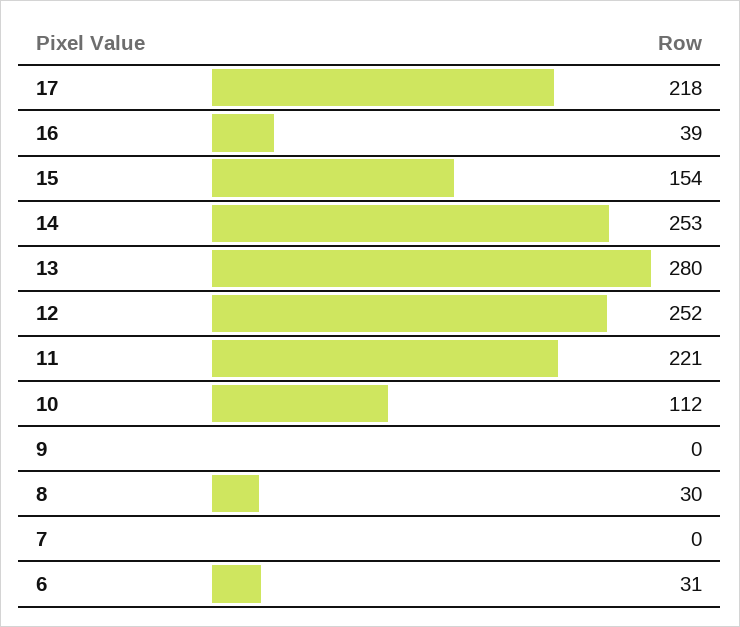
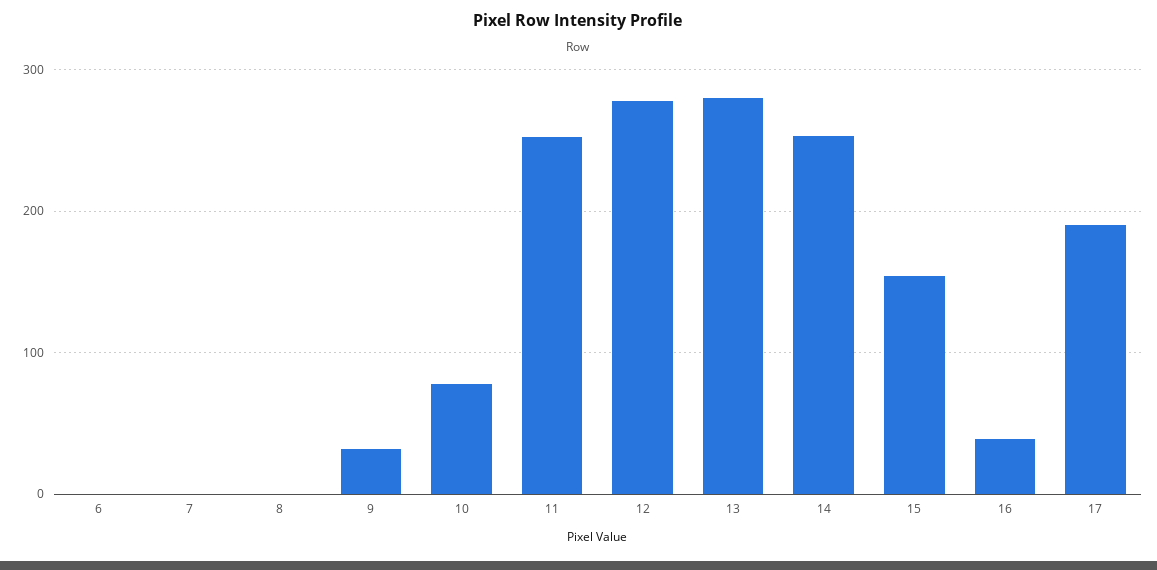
  {
-   "17": 218,
+   "17": 190,
    "16": 39,
    "15": 154,
    "14": 253,
    "13": 280,
-   "12": 252,
+   "12": 280,
-   "11": 221,
+   "11": 250,
-   "10": 112,
+   "10": 80,
-   "9": 0,
+   "9": 30,
-   "8": 30,
+   "8": 0,
    "7": 0,
-   "6": 31
+   "6": 0
  }

